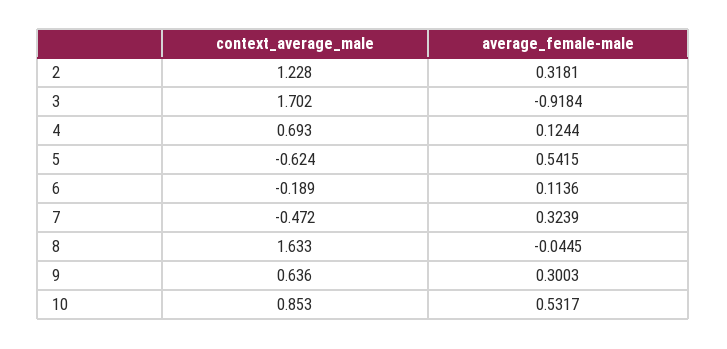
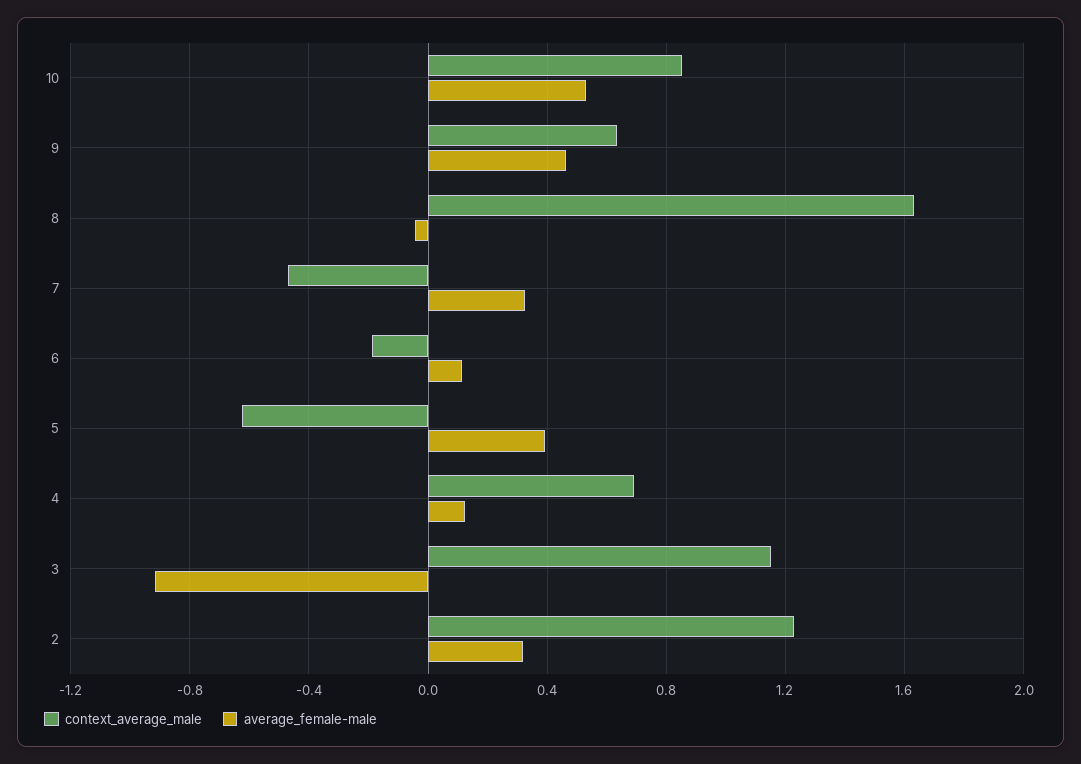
  {
    "context_average_male": {
      "2": 1.228,
-     "3": 1.702,
+     "3": 1.15,
      "4": 0.693,
      "5": -0.624,
      "6": -0.189,
      "7": -0.472,
      "8": 1.633,
      "9": 0.636,
      "10": 0.853
    },
    "average_female-male": {
      "2": 0.3181,
      "3": -0.9184,
      "4": 0.1244,
-     "5": 0.5415,
+     "5": 0.4,
      "6": 0.1136,
      "7": 0.3239,
      "8": -0.0445,
-     "9": 0.3003,
+     "9": 0.45,
      "10": 0.5317
    }
  }

